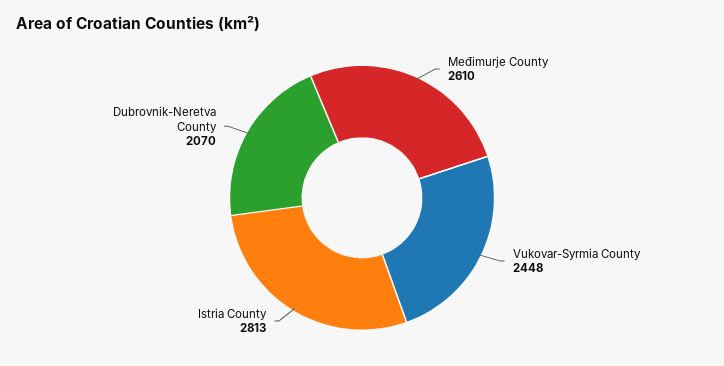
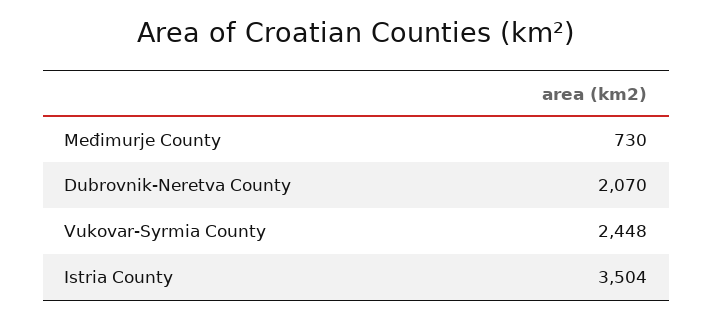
  {
-   "Međimurje County": 2610,
+   "Međimurje County": 730,
    "Vukovar-Syrmia County": 2448,
-   "Istria County": 2813,
+   "Istria County": 3504,
    "Dubrovnik-Neretva County": 2070
  }

